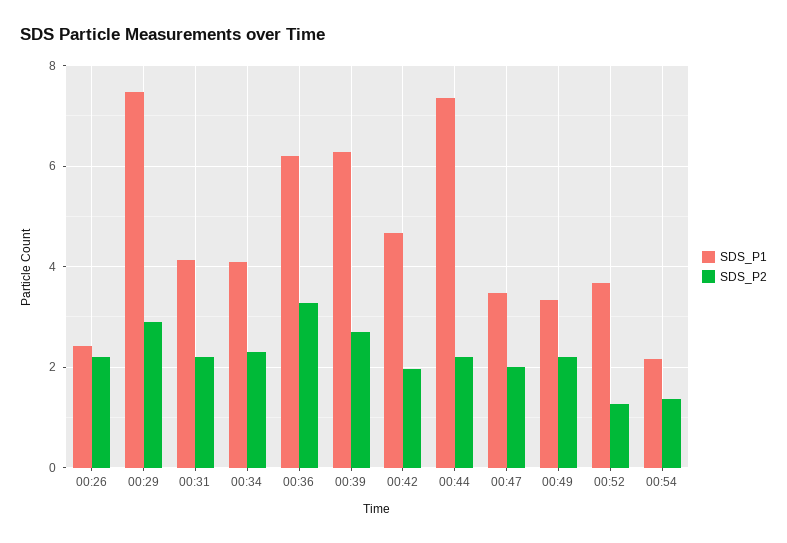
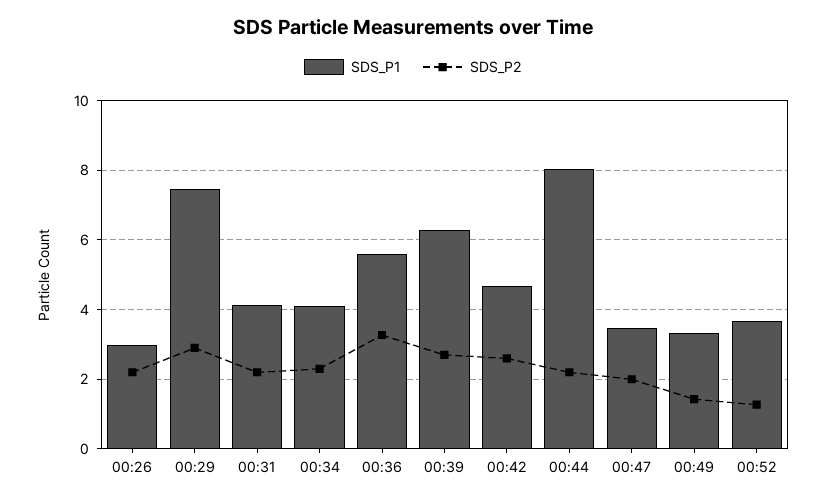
  {
    "SDS_P1": {
-     "00:26": 2.4,
+     "00:26": 3,
      "00:29": 7.4,
      "00:31": 4.2,
      "00:34": 4.2,
-     "00:36": 6.2,
+     "00:36": 5.6,
      "00:39": 6.2,
      "00:42": 4.6,
-     "00:44": 7.4,
+     "00:44": 8,
      "00:47": 3.4,
      "00:49": 3.4,
-     "00:52": 3.6,
+     "00:52": 3.6
-     "00:54": 2.2
    },
    "SDS_P2": {
      "00:26": 2.2,
      "00:29": 3,
      "00:31": 2.2,
      "00:34": 2.4,
      "00:36": 3.2,
      "00:39": 2.8,
-     "00:42": 2,
+     "00:42": 2.6,
      "00:44": 2.2,
      "00:47": 2,
-     "00:49": 2.2,
+     "00:49": 1.4,
-     "00:52": 1.2,
+     "00:52": 1.2
-     "00:54": 1.4
    }
  }

